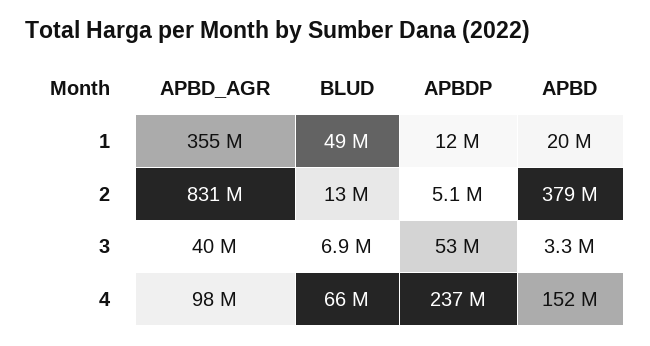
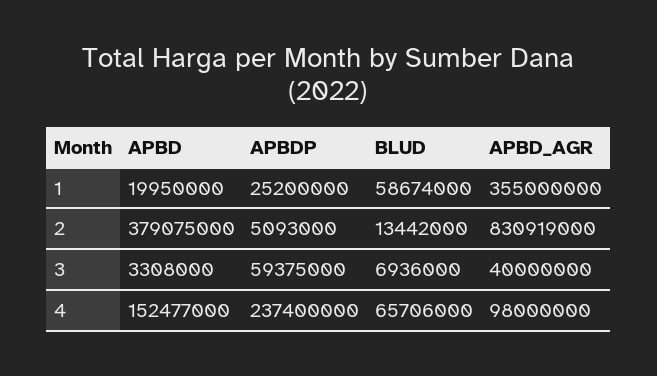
  {
    "APBD_AGR": {
      "1": 355000000,
      "2": 830919000,
      "3": 40000000,
      "4": 98000000
    },
    "BLUD": {
-     "1": 49000000,
+     "1": 58674000,
      "2": 13442000,
      "3": 6936000,
      "4": 65706000
    },
    "APBDP": {
-     "1": 12000000,
+     "1": 25200000,
      "2": 5093000,
-     "3": 53000000,
+     "3": 59375000,
      "4": 237400000
    },
    "APBD": {
      "1": 19950000,
      "2": 379075000,
      "3": 3308000,
      "4": 152477000
    }
  }

